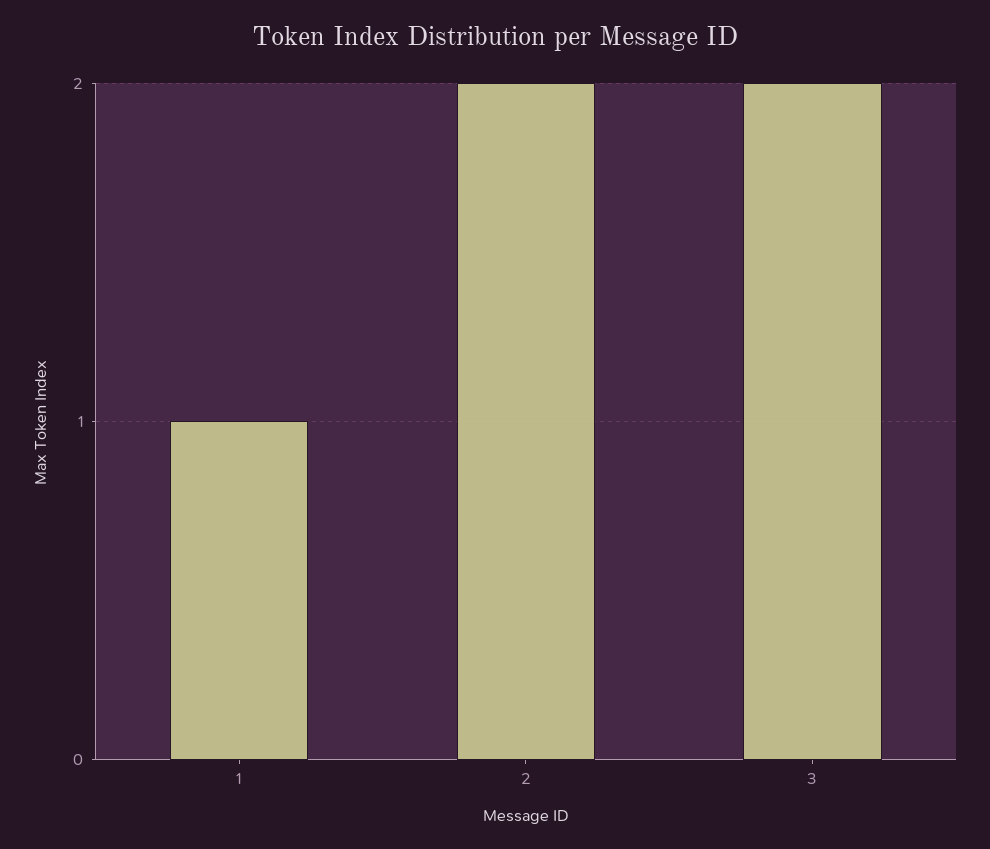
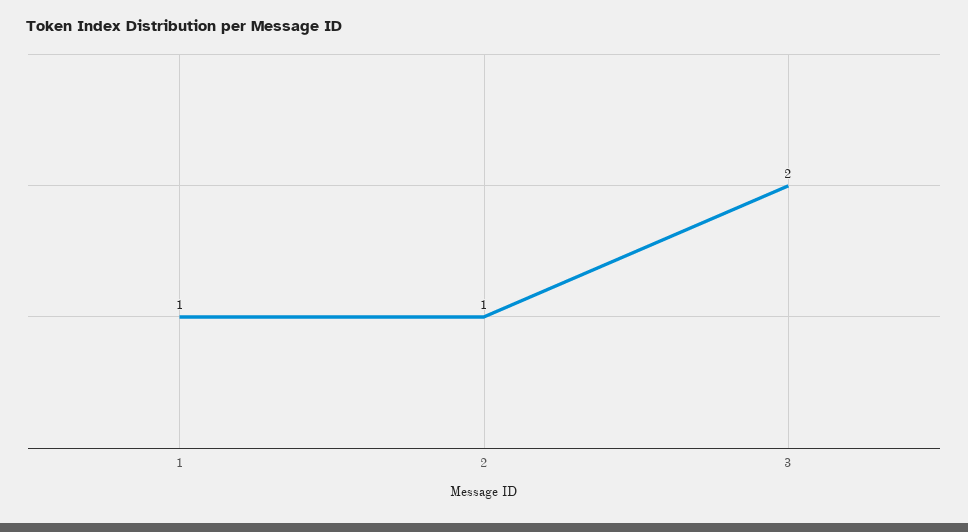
  {
    "1": 1,
-   "2": 2,
+   "2": 1,
    "3": 2
  }

